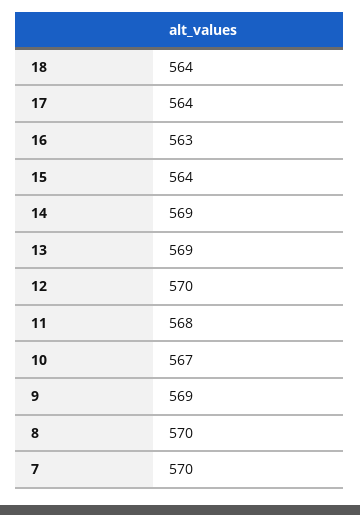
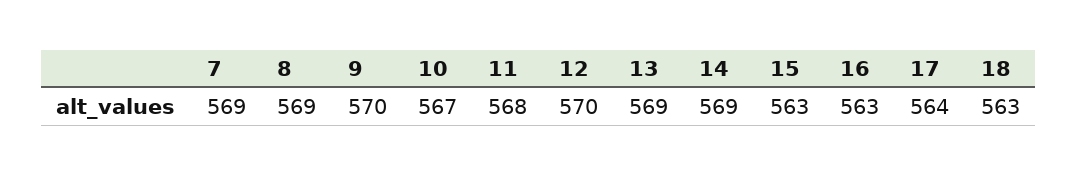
  {
-   "18": 564,
+   "18": 563,
    "17": 564,
    "16": 563,
-   "15": 564,
+   "15": 563,
    "14": 569,
    "13": 569,
    "12": 570,
    "11": 568,
    "10": 567,
-   "9": 569,
+   "9": 570,
-   "8": 570,
+   "8": 569,
-   "7": 570
+   "7": 569
  }

